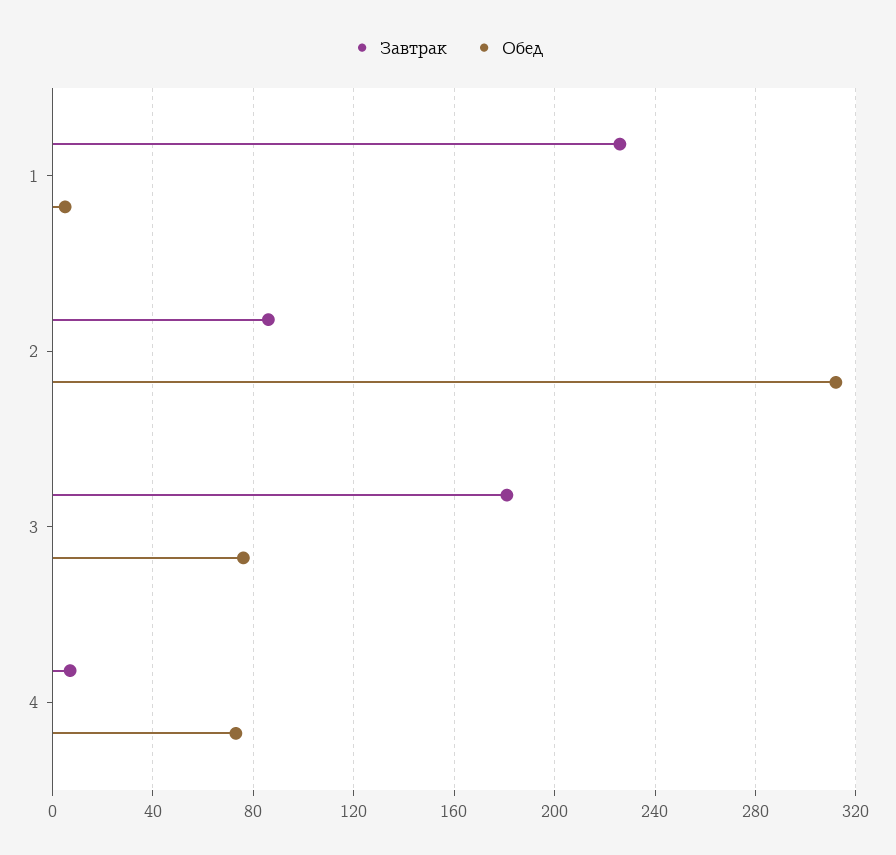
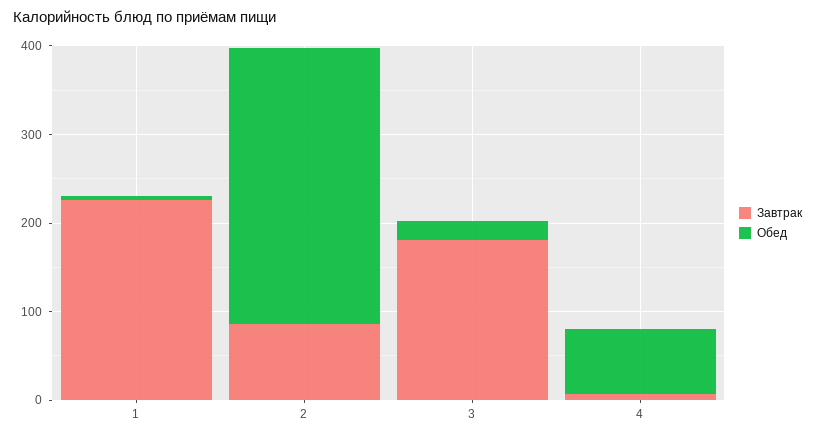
  {
    "Завтрак": {
      "1": 225,
      "2": 85,
      "3": 180,
      "4": 5
    },
    "Обед": {
      "1": 5,
      "2": 310,
-     "3": 75,
+     "3": 20,
      "4": 75
    }
  }

